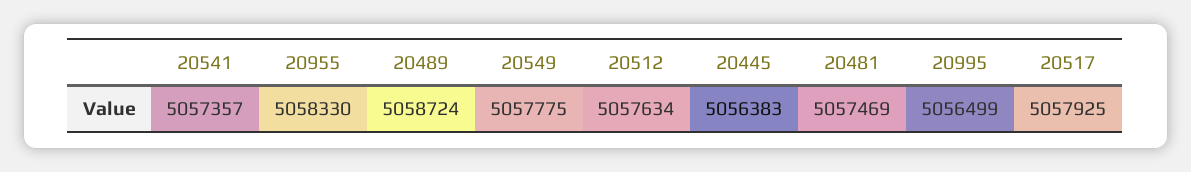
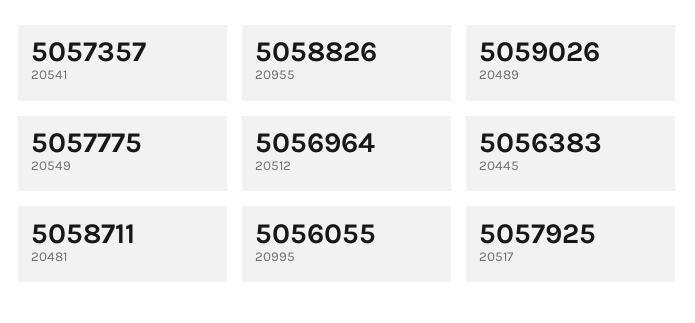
  {
    "20541": 5057357,
-   "20955": 5058330,
+   "20955": 5058826,
-   "20489": 5058724,
+   "20489": 5059026,
    "20549": 5057775,
-   "20512": 5057634,
+   "20512": 5056964,
    "20445": 5056383,
-   "20481": 5057469,
+   "20481": 5058711,
-   "20995": 5056499,
+   "20995": 5056055,
    "20517": 5057925
  }

